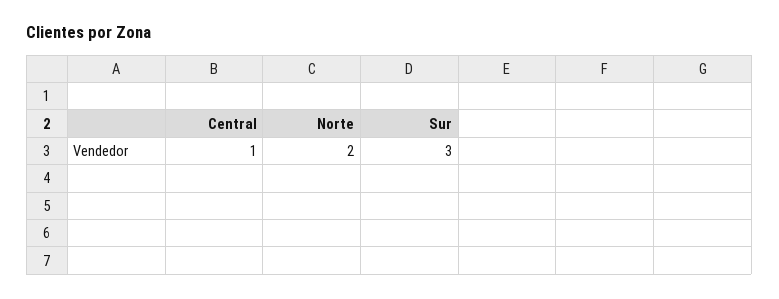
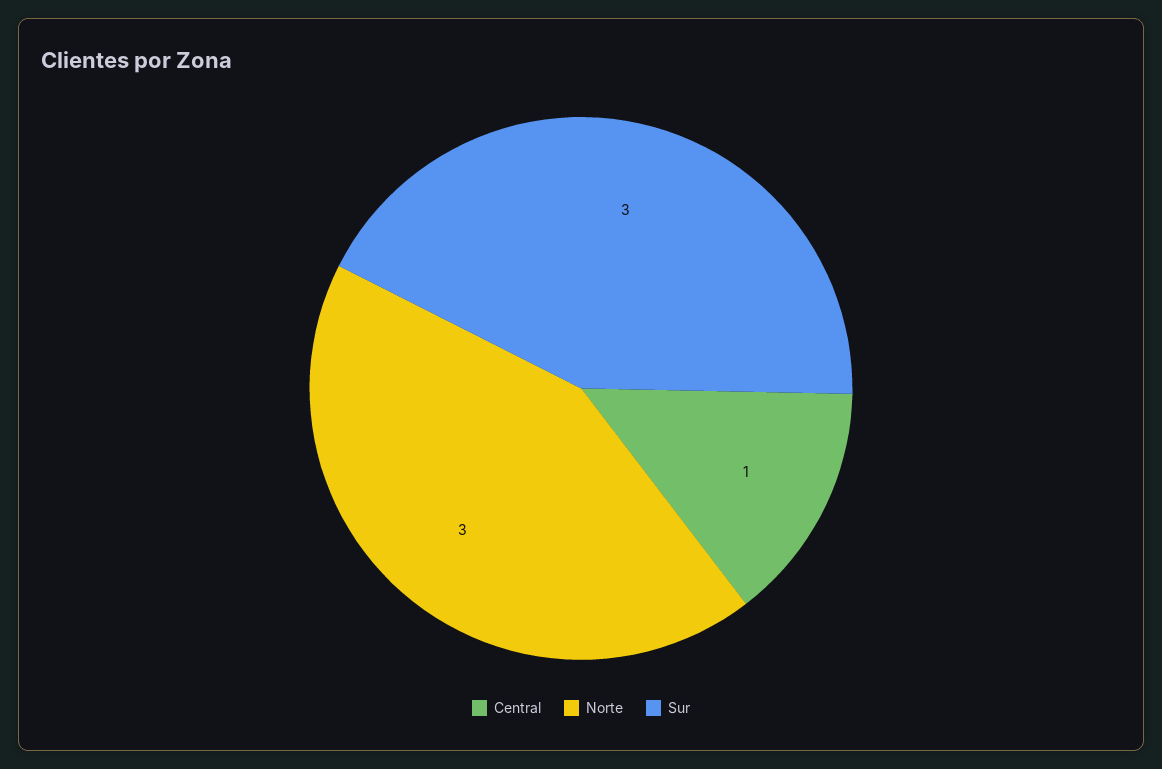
  {
    "Central": 1,
-   "Norte": 2,
+   "Norte": 3,
    "Sur": 3
  }

